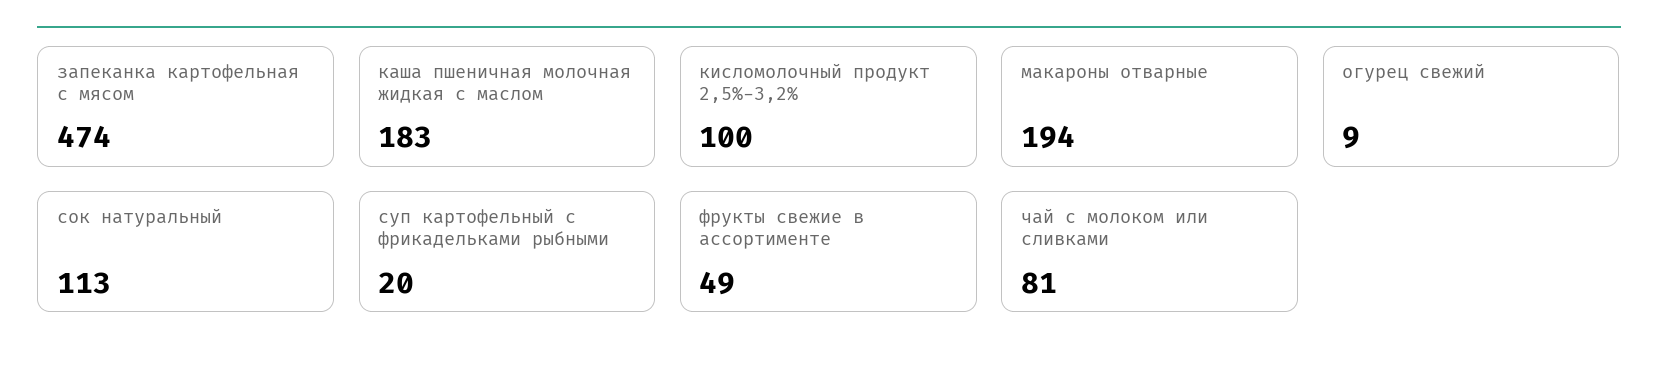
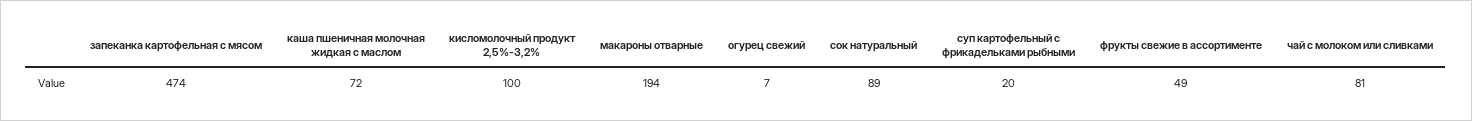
  {
    "запеканка картофельная с мясом": 474,
-   "каша пшеничная молочная жидкая с маслом": 183,
+   "каша пшеничная молочная жидкая с маслом": 72,
    "кисломолочный продукт 2,5%-3,2%": 100,
    "макароны отварные": 194,
-   "огурец свежий": 9,
+   "огурец свежий": 7,
-   "сок натуральный": 113,
+   "сок натуральный": 89,
    "суп картофельный с фрикадельками рыбными": 20,
    "фрукты свежие в ассортименте": 49,
    "чай с молоком или сливками": 81
  }

